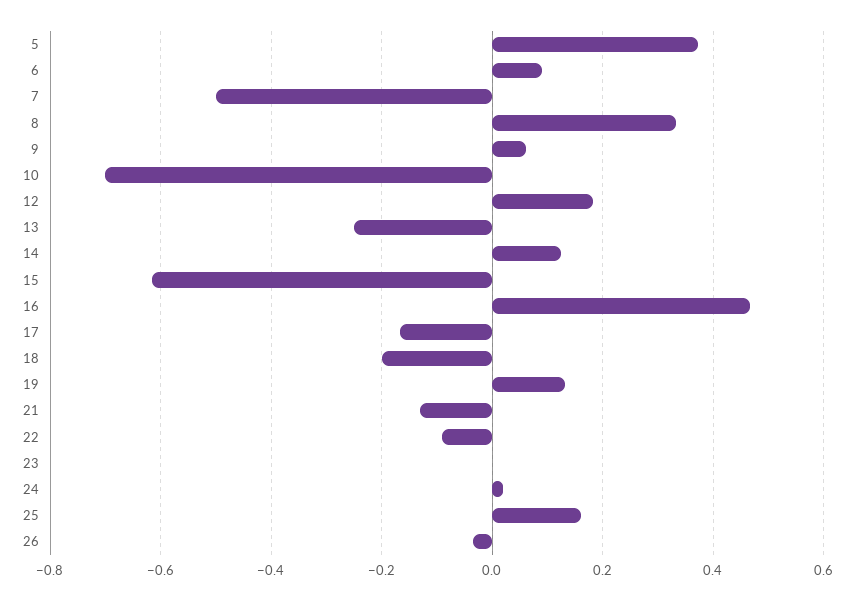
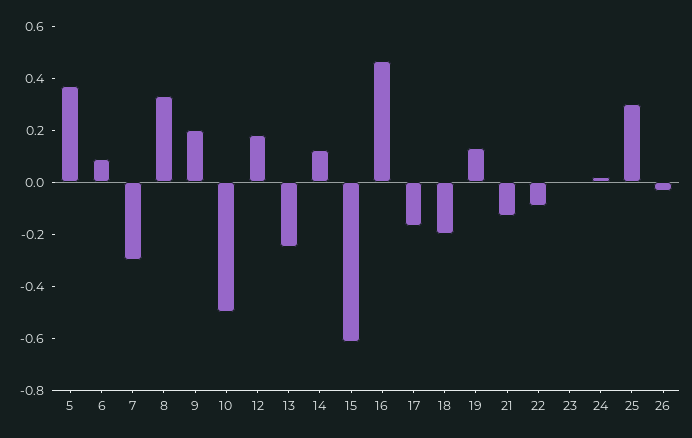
  {
    "5": 0.38,
    "6": 0.1,
-   "7": -0.5,
+   "7": -0.3,
    "8": 0.34,
-   "9": 0.06,
+   "9": 0.2,
-   "10": -0.7,
+   "10": -0.5,
    "12": 0.18,
    "13": -0.26,
    "14": 0.12,
    "15": -0.62,
    "16": 0.46,
    "17": -0.16,
    "18": -0.2,
    "19": 0.14,
    "21": -0.14,
    "22": -0.1,
    "23": 0,
    "24": 0.02,
-   "25": 0.16,
+   "25": 0.3,
    "26": -0.04
  }

